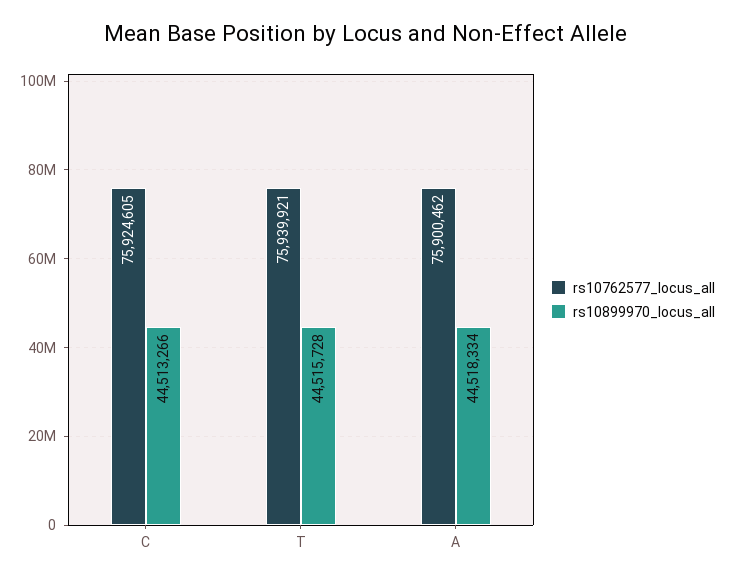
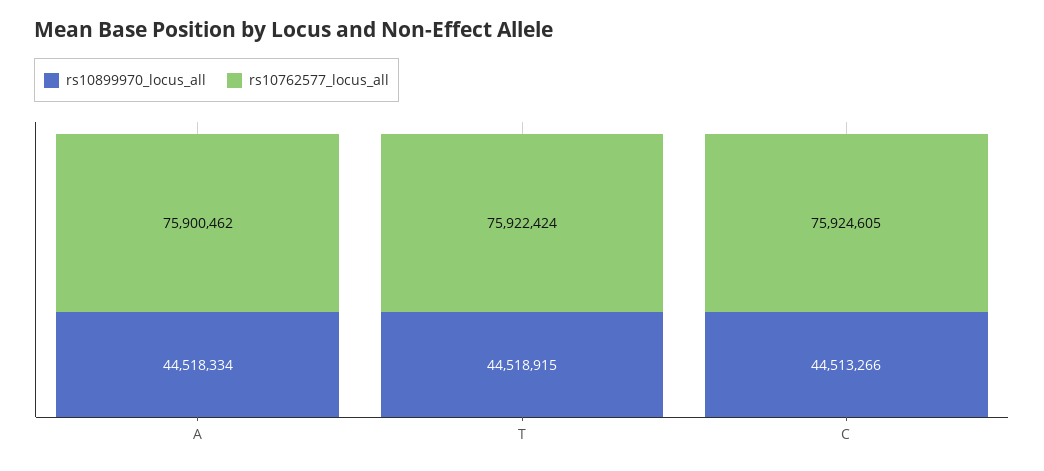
  {
    "rs10762577_locus_all": {
      "C": 75924605,
-     "T": 75939921,
+     "T": 75922424,
      "A": 75900462
    },
    "rs10899970_locus_all": {
      "C": 44513266,
-     "T": 44515728,
+     "T": 44518915,
      "A": 44518334
    }
  }

